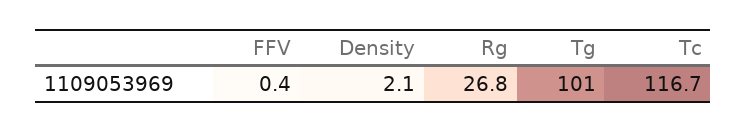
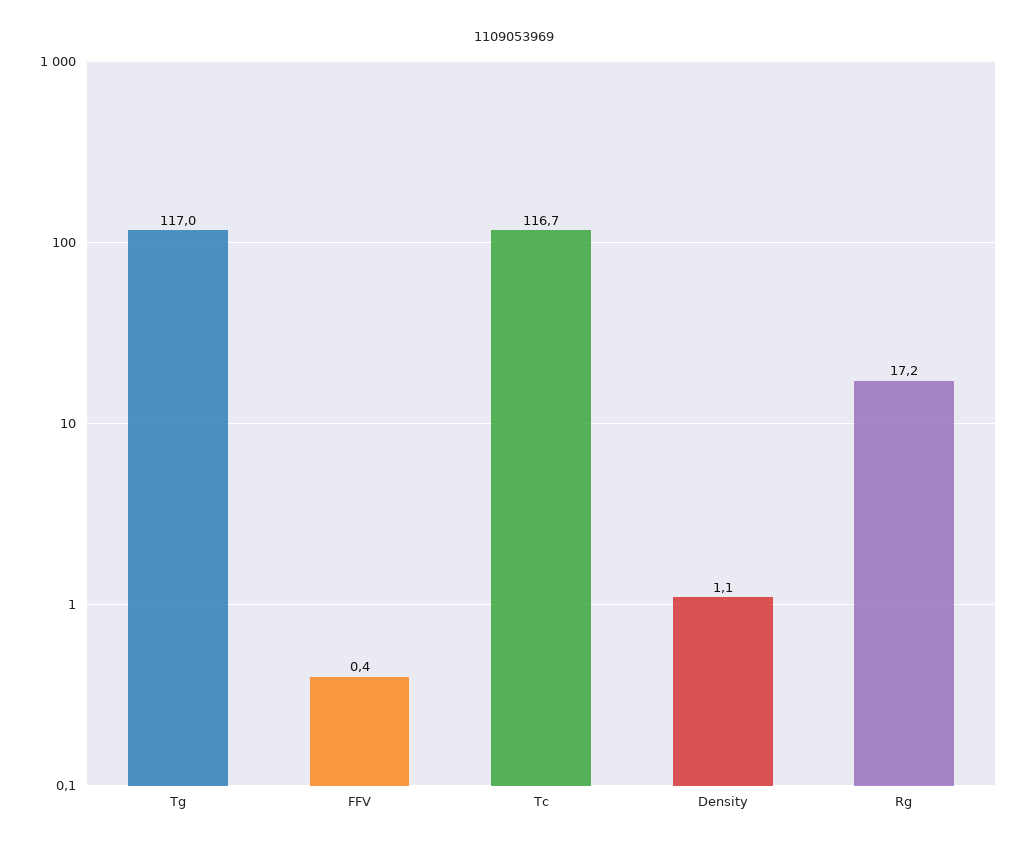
  {
    "FFV": 0.4,
-   "Density": 2.1,
+   "Density": 1.1,
-   "Rg": 26.8,
+   "Rg": 17.2,
-   "Tg": 101,
+   "Tg": 117,
    "Tc": 116.7
  }

